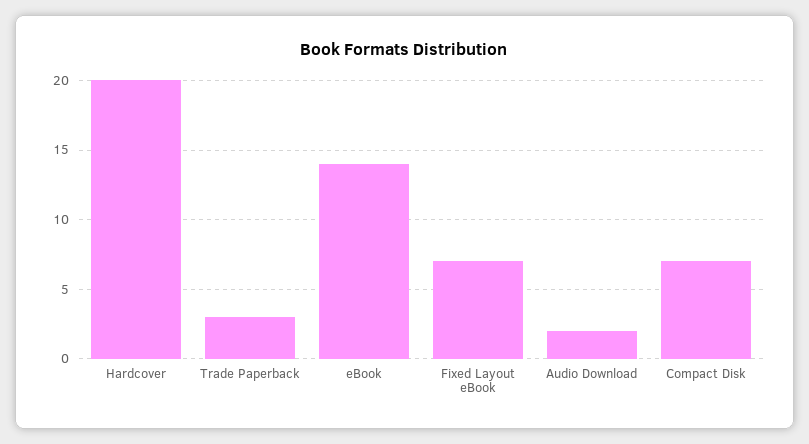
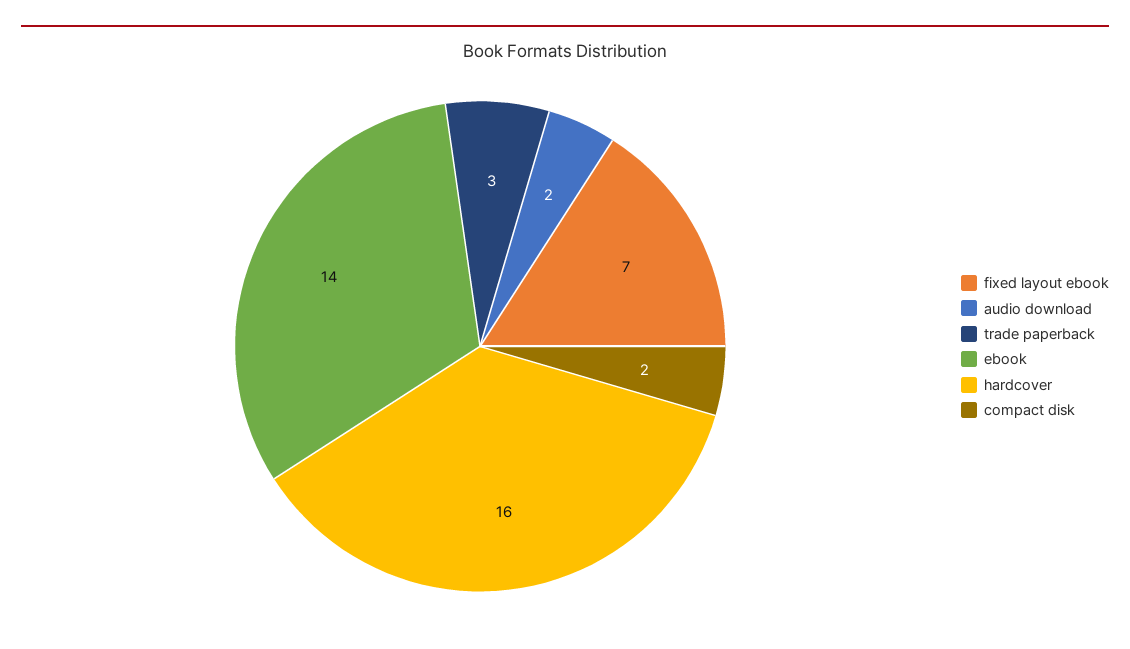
  {
-   "Hardcover": 20,
+   "Hardcover": 16,
    "Trade Paperback": 3,
    "eBook": 14,
    "Fixed Layout eBook": 7,
    "Audio Download": 2,
-   "Compact Disk": 7
+   "Compact Disk": 2
  }

